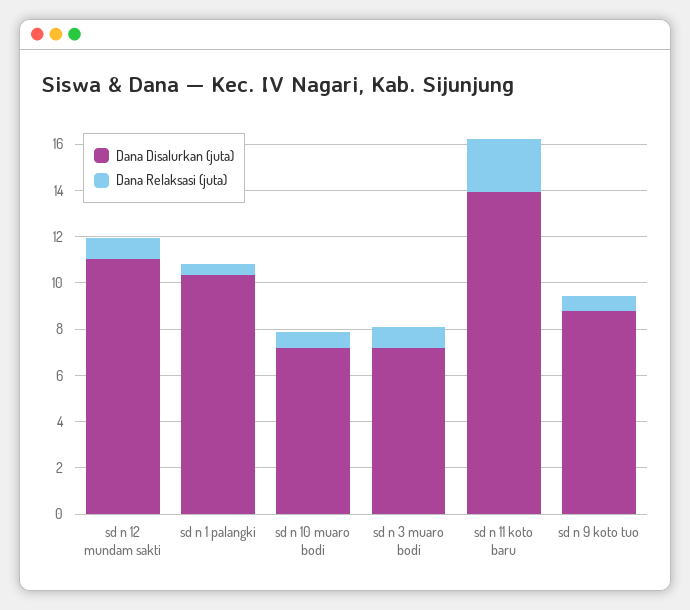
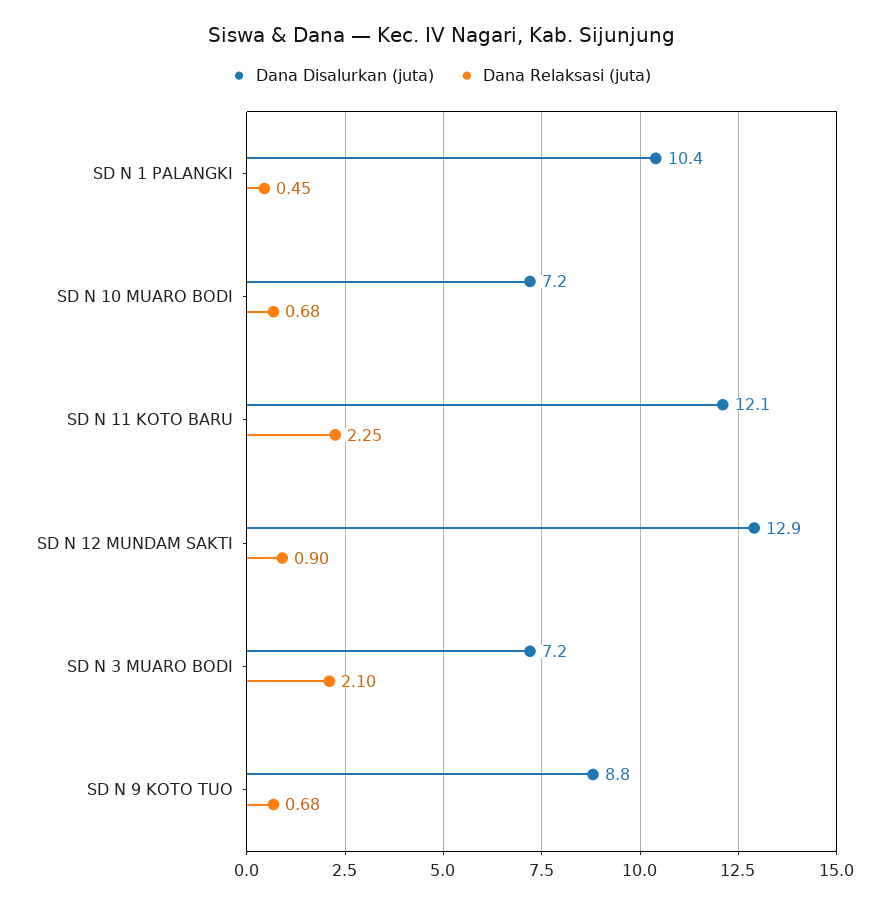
  {
    "Dana Disalurkan (juta)": {
-     "sd n 12 mundam sakti": 11,
+     "sd n 12 mundam sakti": 12.9,
      "sd n 1 palangki": 10.4,
      "sd n 10 muaro bodi": 7.2,
      "sd n 3 muaro bodi": 7.2,
-     "sd n 11 koto baru": 14,
+     "sd n 11 koto baru": 12.1,
      "sd n 9 koto tuo": 8.8
    },
    "Dana Relaksasi (juta)": {
      "sd n 12 mundam sakti": 0.9,
      "sd n 1 palangki": 0.45,
      "sd n 10 muaro bodi": 0.68,
-     "sd n 3 muaro bodi": 1,
+     "sd n 3 muaro bodi": 2.1,
      "sd n 11 koto baru": 2.25,
      "sd n 9 koto tuo": 0.68
    }
  }

